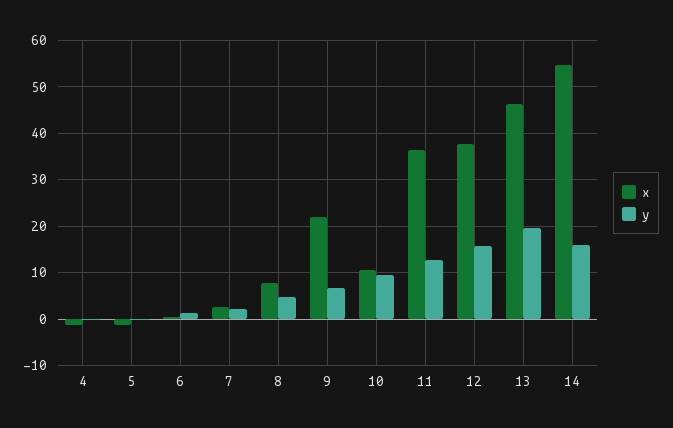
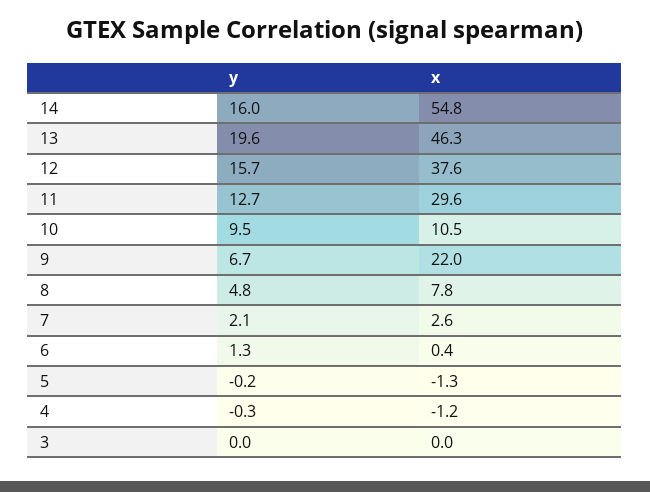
  {
    "x": {
      "4": -1.2,
      "5": -1.3,
      "6": 0.4,
      "7": 2.6,
      "8": 7.8,
      "9": 22,
      "10": 10.5,
-     "11": 36,
+     "11": 29.6,
      "12": 37.6,
      "13": 46.3,
-     "14": 54.8
+     "14": 54.8,
+     "3": 0
    },
    "y": {
      "4": -0.3,
      "5": -0.2,
      "6": 1.3,
      "7": 2.1,
      "8": 4.8,
      "9": 6.7,
      "10": 9.5,
      "11": 12.7,
      "12": 15.7,
      "13": 19.6,
-     "14": 16
+     "14": 16,
+     "3": 0
    }
  }

